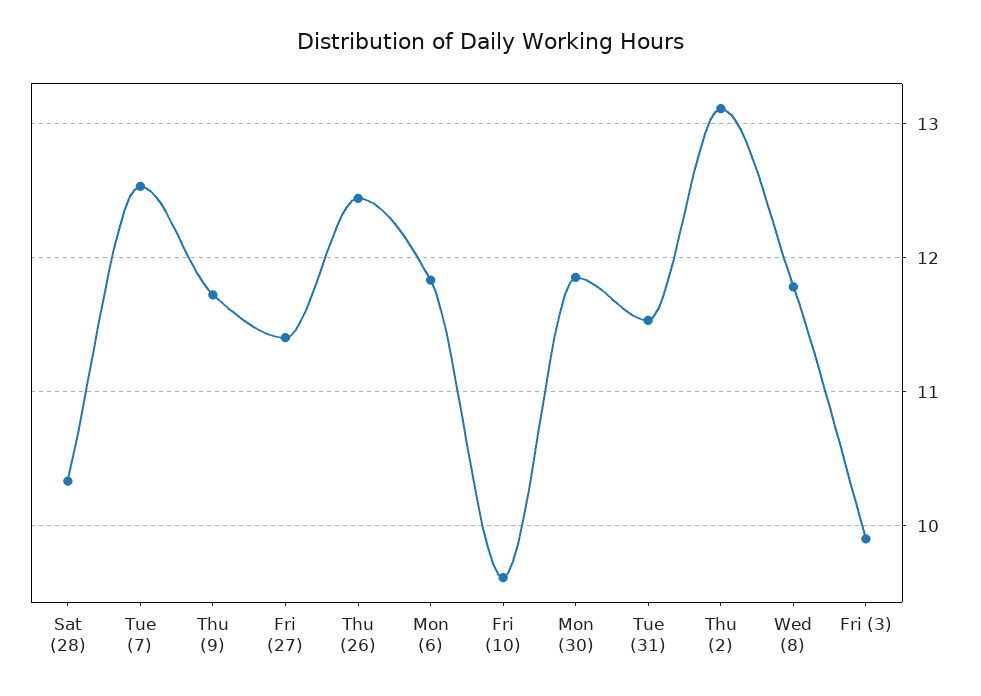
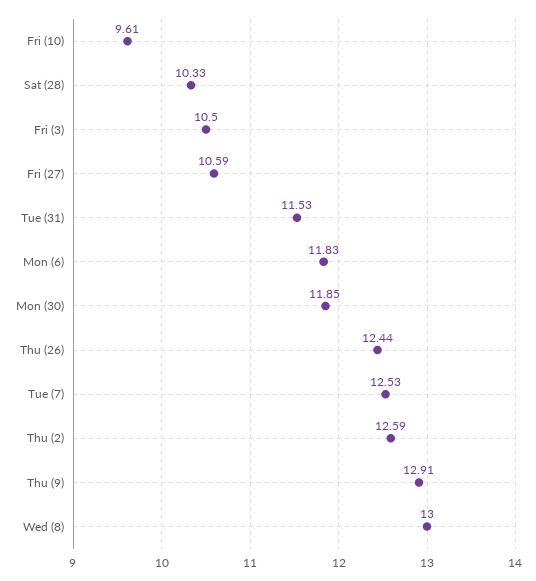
  {
    "Sat (28)": 10.33,
    "Tue (7)": 12.53,
-   "Thu (9)": 11.7,
+   "Thu (9)": 12.91,
-   "Fri (27)": 11.4,
+   "Fri (27)": 10.59,
    "Thu (26)": 12.44,
    "Mon (6)": 11.83,
    "Fri (10)": 9.61,
    "Mon (30)": 11.85,
    "Tue (31)": 11.53,
-   "Thu (2)": 13.1,
+   "Thu (2)": 12.59,
-   "Wed (8)": 11.8,
+   "Wed (8)": 13,
-   "Fri (3)": 9.9
+   "Fri (3)": 10.5
  }

